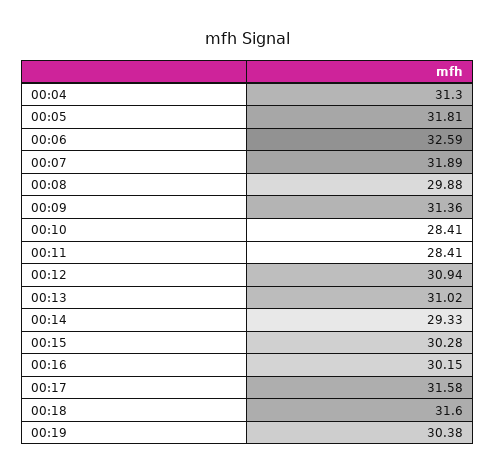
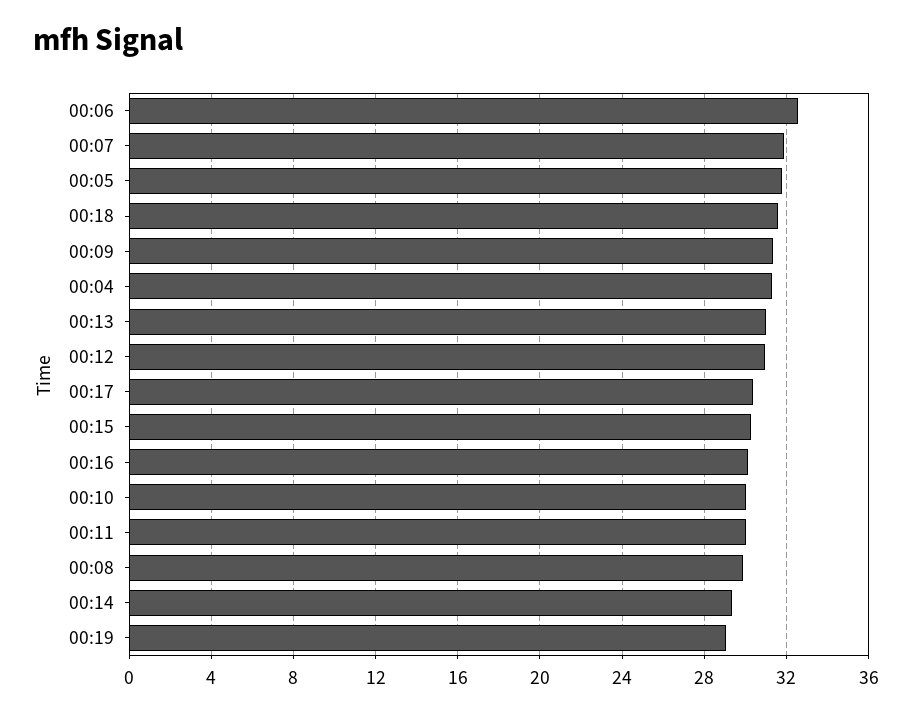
  {
    "00:04": 31.3,
    "00:05": 31.81,
    "00:06": 32.59,
    "00:07": 31.89,
    "00:08": 29.88,
    "00:09": 31.36,
-   "00:10": 28.41,
+   "00:10": 30,
-   "00:11": 28.41,
+   "00:11": 30,
    "00:12": 30.94,
    "00:13": 31.02,
    "00:14": 29.33,
    "00:15": 30.28,
    "00:16": 30.15,
-   "00:17": 31.58,
+   "00:17": 30.5,
    "00:18": 31.6,
-   "00:19": 30.38
+   "00:19": 29
  }

